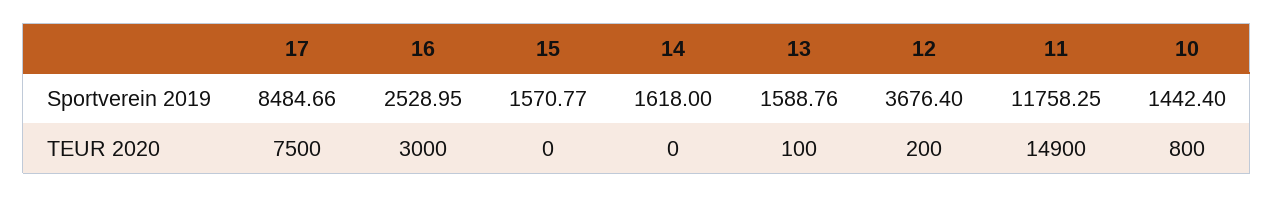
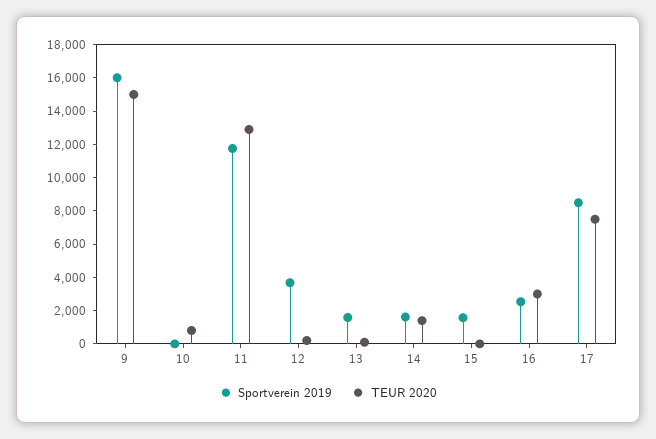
  {
    "Sportverein 2019": {
      "17": 8484.66,
      "16": 2528.95,
      "15": 1570.77,
      "14": 1618,
      "13": 1588.76,
      "12": 3676.4,
      "11": 11758.25,
-     "10": 1442.4
+     "10": 0,
+     "9": 16000
    },
    "TEUR 2020": {
      "17": 7500,
      "16": 3000,
      "15": 0,
-     "14": 0,
+     "14": 1500,
      "13": 100,
      "12": 200,
-     "11": 14900,
+     "11": 13000,
-     "10": 800
+     "10": 800,
+     "9": 15000
    }
  }

